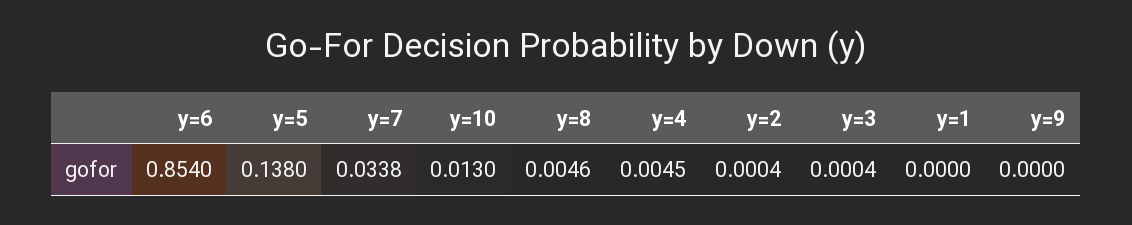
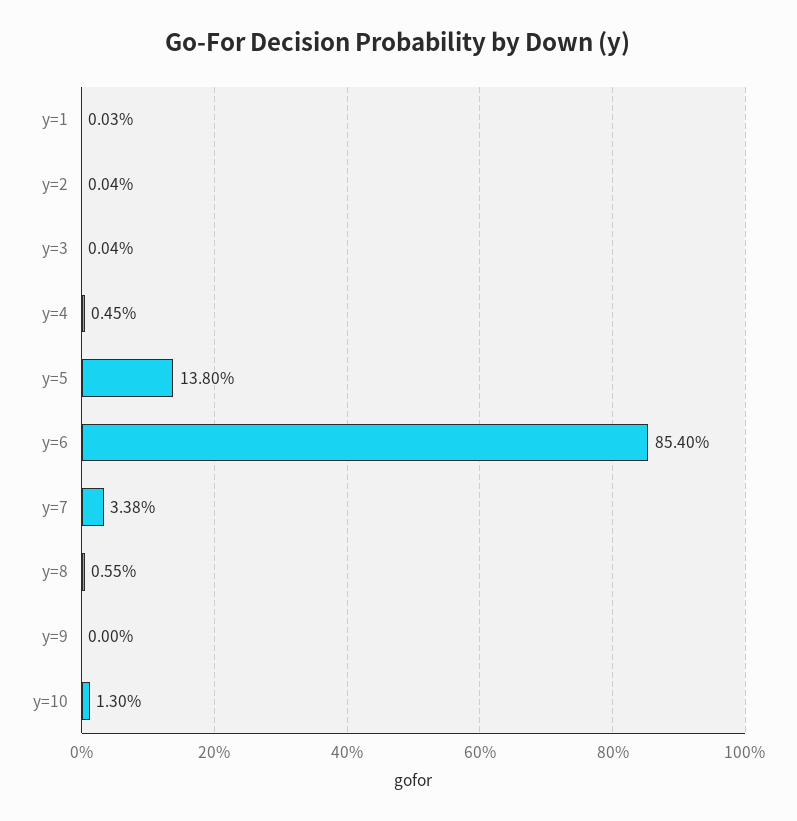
  {
    "y=6": 0.854,
    "y=5": 0.138,
    "y=7": 0.0338,
    "y=10": 0.013,
-   "y=8": 0.0046,
+   "y=8": 0.0055,
    "y=4": 0.0045,
    "y=2": 0.0004,
    "y=3": 0.0004,
-   "y=1": 0,
+   "y=1": 0.0003,
    "y=9": 0
  }

